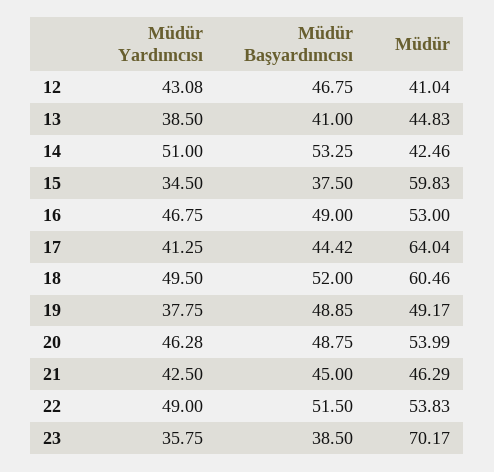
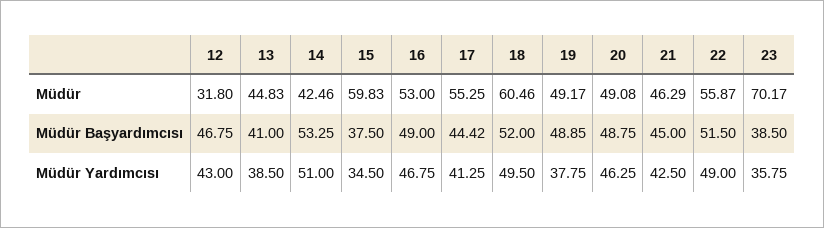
  {
    "Müdür Yardımcısı": {
-     "12": 43.08,
+     "12": 43,
      "13": 38.5,
      "14": 51,
      "15": 34.5,
      "16": 46.75,
      "17": 41.25,
      "18": 49.5,
      "19": 37.75,
-     "20": 46.28,
+     "20": 46.25,
      "21": 42.5,
      "22": 49,
      "23": 35.75
    },
    "Müdür Başyardımcısı": {
      "12": 46.75,
      "13": 41,
      "14": 53.25,
      "15": 37.5,
      "16": 49,
      "17": 44.42,
      "18": 52,
      "19": 48.85,
      "20": 48.75,
      "21": 45,
      "22": 51.5,
      "23": 38.5
    },
    "Müdür": {
-     "12": 41.04,
+     "12": 31.8,
      "13": 44.83,
      "14": 42.46,
      "15": 59.83,
      "16": 53,
-     "17": 64.04,
+     "17": 55.25,
      "18": 60.46,
      "19": 49.17,
-     "20": 53.99,
+     "20": 49.08,
      "21": 46.29,
-     "22": 53.83,
+     "22": 55.87,
      "23": 70.17
    }
  }

